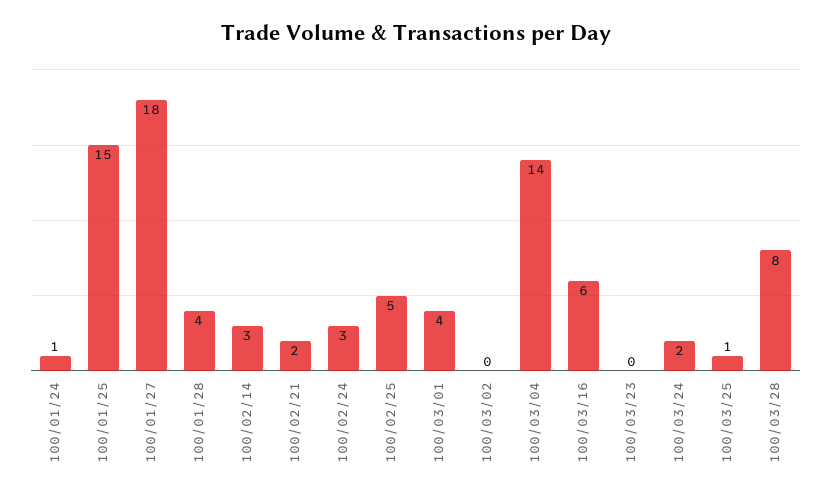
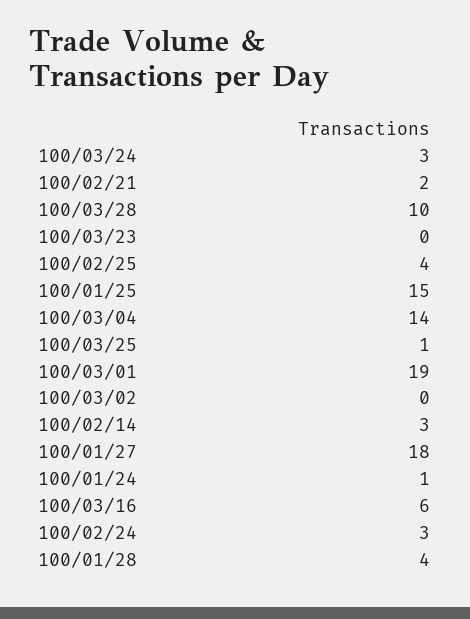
  {
    "100/01/24": 1,
    "100/01/25": 15,
    "100/01/27": 18,
    "100/01/28": 4,
    "100/02/14": 3,
    "100/02/21": 2,
    "100/02/24": 3,
-   "100/02/25": 5,
+   "100/02/25": 4,
-   "100/03/01": 4,
+   "100/03/01": 19,
    "100/03/02": 0,
    "100/03/04": 14,
    "100/03/16": 6,
    "100/03/23": 0,
-   "100/03/24": 2,
+   "100/03/24": 3,
    "100/03/25": 1,
-   "100/03/28": 8
+   "100/03/28": 10
  }

